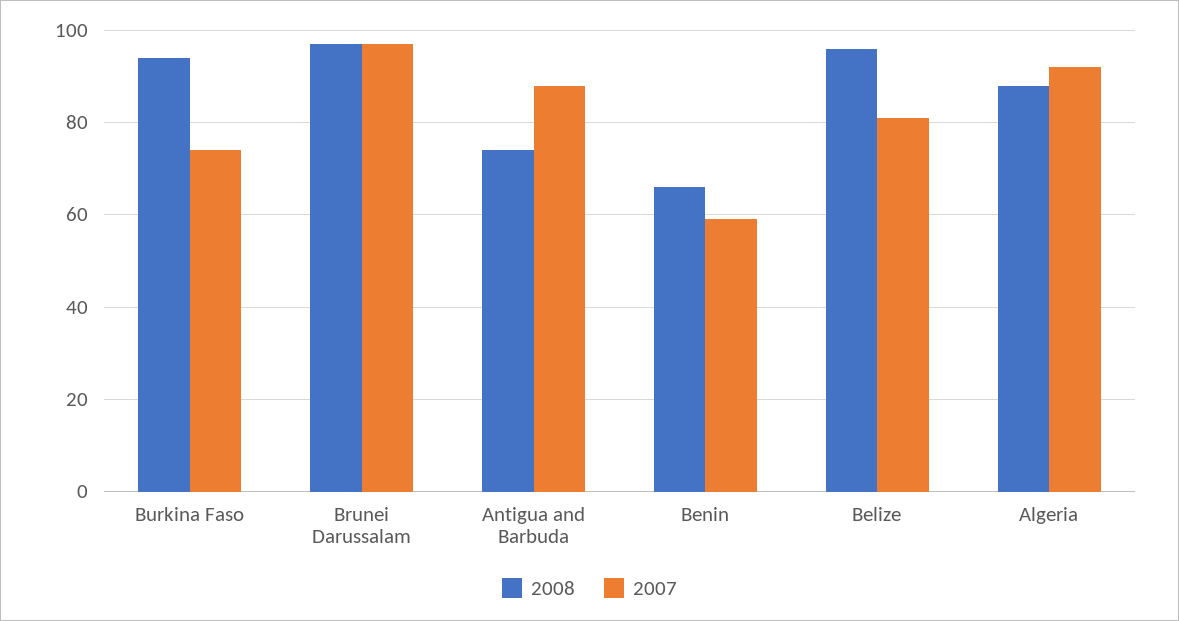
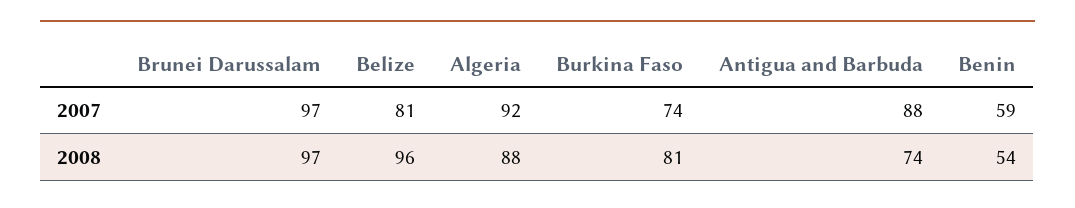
  {
    "2008": {
-     "Burkina Faso": 95,
+     "Burkina Faso": 81,
      "Brunei Darussalam": 97,
      "Antigua and Barbuda": 74,
-     "Benin": 65,
+     "Benin": 54,
      "Belize": 96,
      "Algeria": 88
    },
    "2007": {
      "Burkina Faso": 74,
      "Brunei Darussalam": 97,
      "Antigua and Barbuda": 88,
      "Benin": 59,
      "Belize": 81,
      "Algeria": 92
    }
  }

